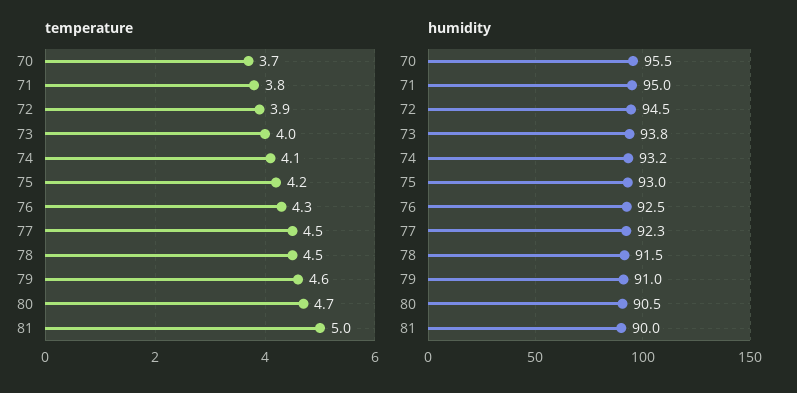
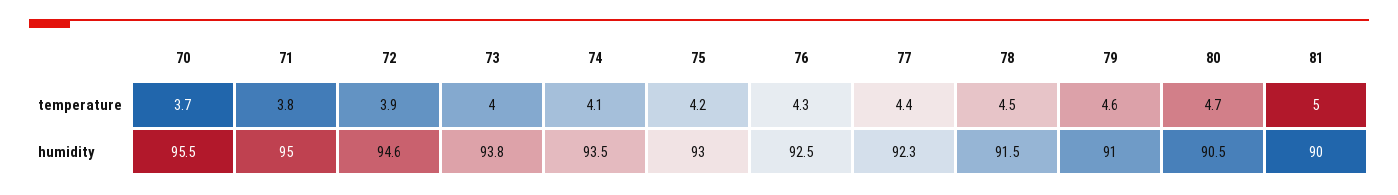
  {
    "temperature": {
      "70": 3.7,
      "71": 3.8,
      "72": 3.9,
      "73": 4,
      "74": 4.1,
      "75": 4.2,
      "76": 4.3,
-     "77": 4.5,
+     "77": 4.4,
      "78": 4.5,
      "79": 4.6,
      "80": 4.7,
      "81": 5
    },
    "humidity": {
      "70": 95.5,
      "71": 95,
-     "72": 94.5,
+     "72": 94.6,
      "73": 93.8,
-     "74": 93.2,
+     "74": 93.5,
      "75": 93,
      "76": 92.5,
      "77": 92.3,
      "78": 91.5,
      "79": 91,
      "80": 90.5,
      "81": 90
    }
  }

